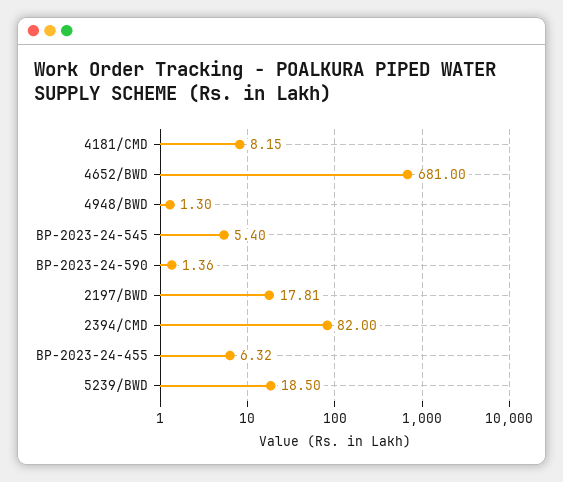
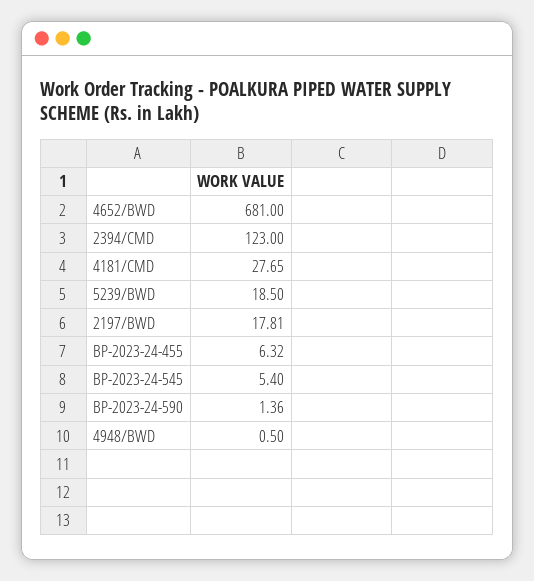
  {
-   "4181/CMD": 8.15,
+   "4181/CMD": 27.65,
    "4652/BWD": 681,
-   "4948/BWD": 1.3,
+   "4948/BWD": 0.5,
    "BP-2023-24-545": 5.4,
    "BP-2023-24-590": 1.36,
    "2197/BWD": 17.81,
-   "2394/CMD": 82,
+   "2394/CMD": 123,
    "BP-2023-24-455": 6.32,
    "5239/BWD": 18.5
  }

